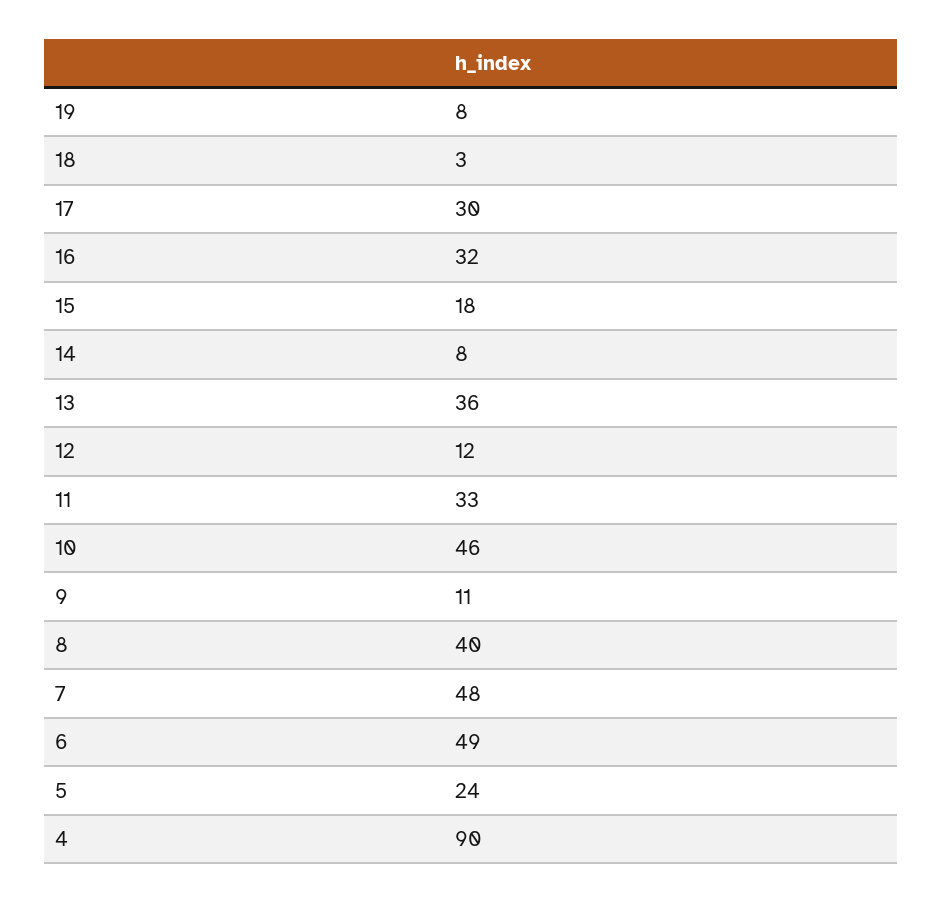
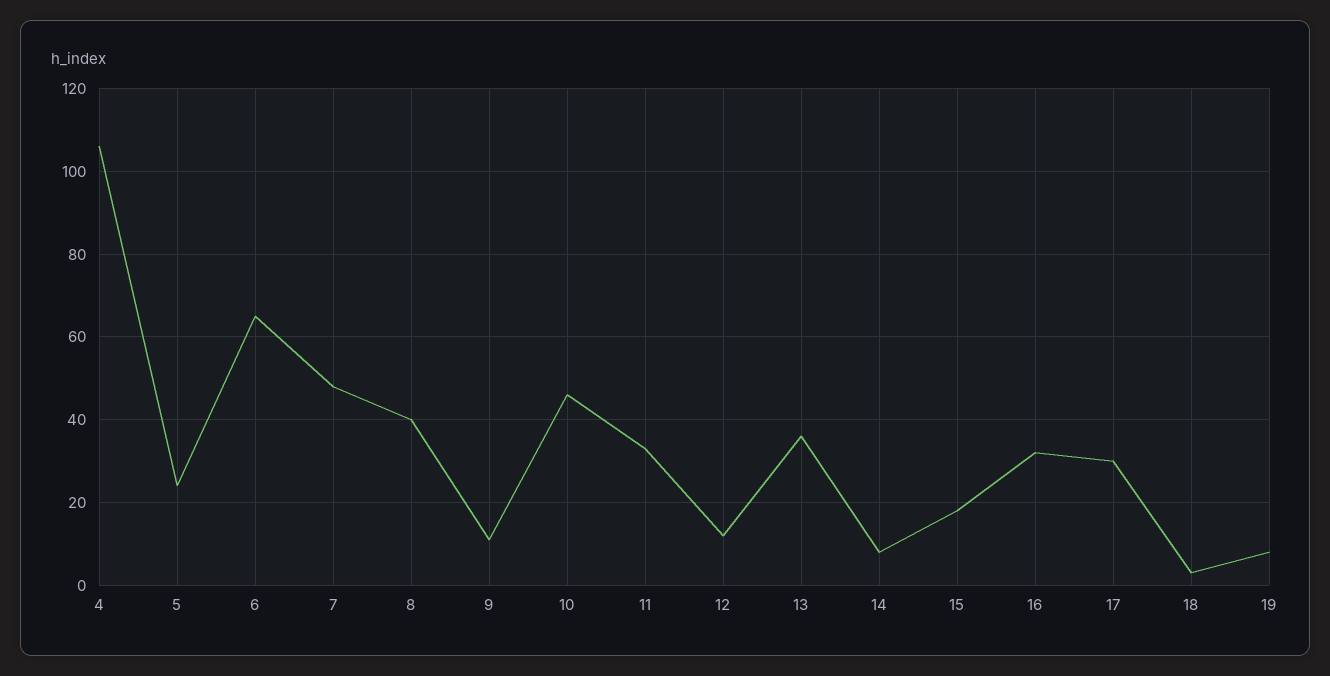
  {
    "19": 8,
    "18": 3,
    "17": 30,
    "16": 32,
    "15": 18,
    "14": 8,
    "13": 36,
    "12": 12,
    "11": 33,
    "10": 46,
    "9": 11,
    "8": 40,
    "7": 48,
-   "6": 49,
+   "6": 65,
    "5": 24,
-   "4": 90
+   "4": 105
  }

